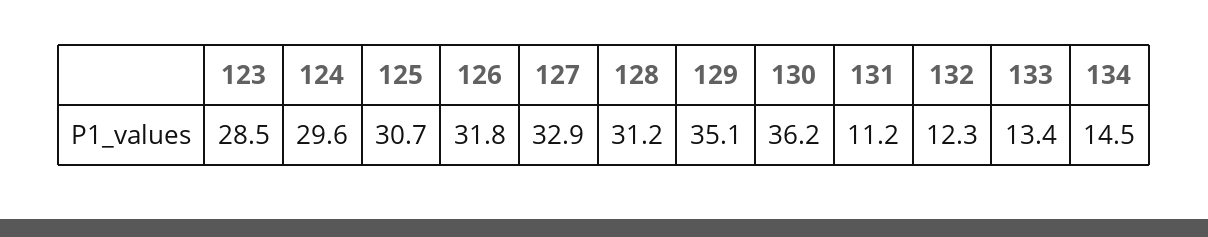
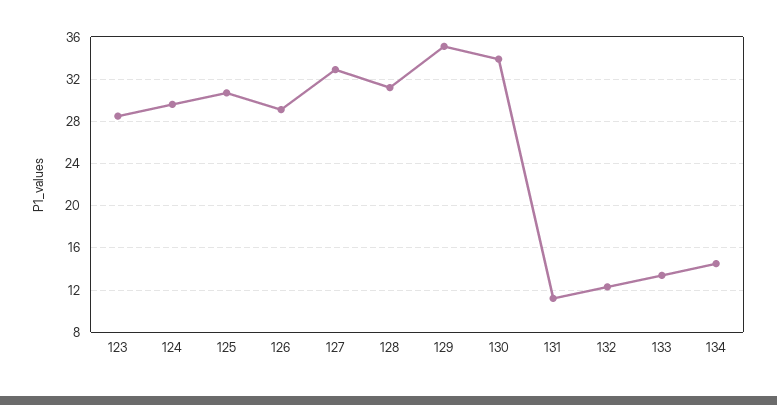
  {
    "123": 28.5,
    "124": 29.6,
    "125": 30.7,
-   "126": 31.8,
+   "126": 29,
    "127": 32.9,
    "128": 31.2,
    "129": 35.1,
-   "130": 36.2,
+   "130": 34,
    "131": 11.2,
    "132": 12.3,
    "133": 13.4,
    "134": 14.5
  }

